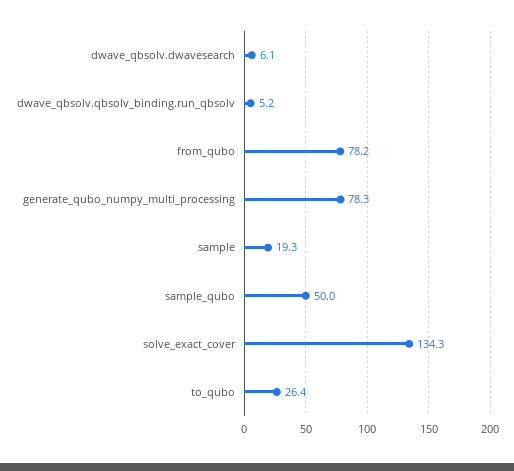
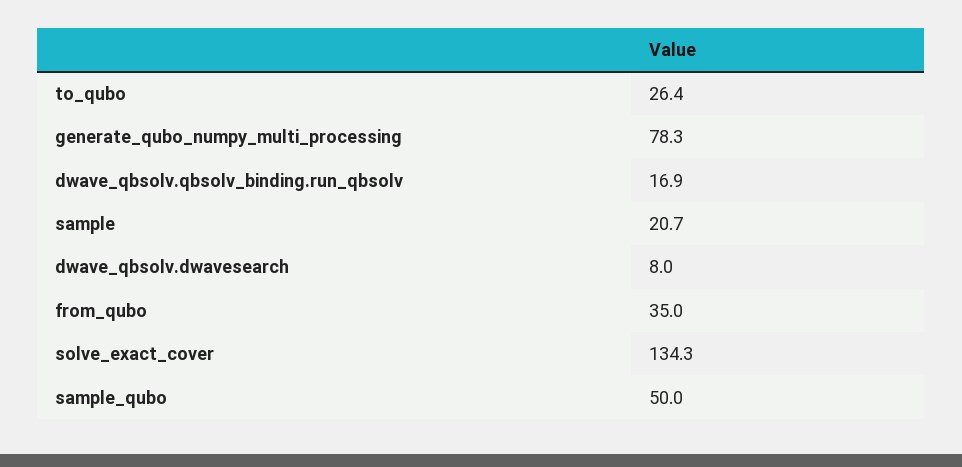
  {
-   "dwave_qbsolv.dwavesearch": 6.1,
+   "dwave_qbsolv.dwavesearch": 8,
-   "dwave_qbsolv.qbsolv_binding.run_qbsolv": 5.2,
+   "dwave_qbsolv.qbsolv_binding.run_qbsolv": 16.9,
-   "from_qubo": 78.2,
+   "from_qubo": 35,
    "generate_qubo_numpy_multi_processing": 78.3,
-   "sample": 19.3,
+   "sample": 20.7,
    "sample_qubo": 50,
    "solve_exact_cover": 134.3,
    "to_qubo": 26.4
  }

